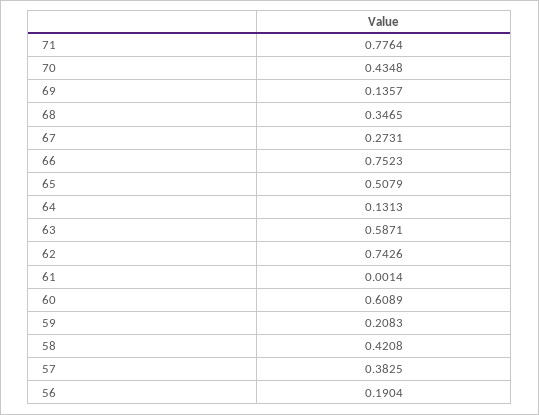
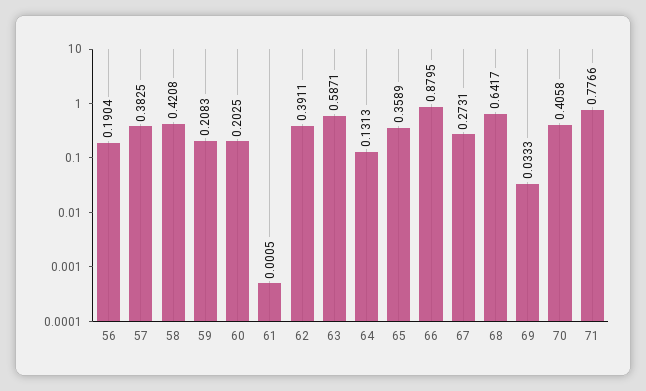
  {
-   "71": 0.7764,
+   "71": 0.7766,
-   "70": 0.4348,
+   "70": 0.4058,
-   "69": 0.1357,
+   "69": 0.0333,
-   "68": 0.3465,
+   "68": 0.6417,
    "67": 0.2731,
-   "66": 0.7523,
+   "66": 0.8795,
-   "65": 0.5079,
+   "65": 0.3589,
    "64": 0.1313,
    "63": 0.5871,
-   "62": 0.7426,
+   "62": 0.3911,
-   "61": 0.0014,
+   "61": 0.0005,
-   "60": 0.6089,
+   "60": 0.2025,
    "59": 0.2083,
    "58": 0.4208,
    "57": 0.3825,
    "56": 0.1904
  }

